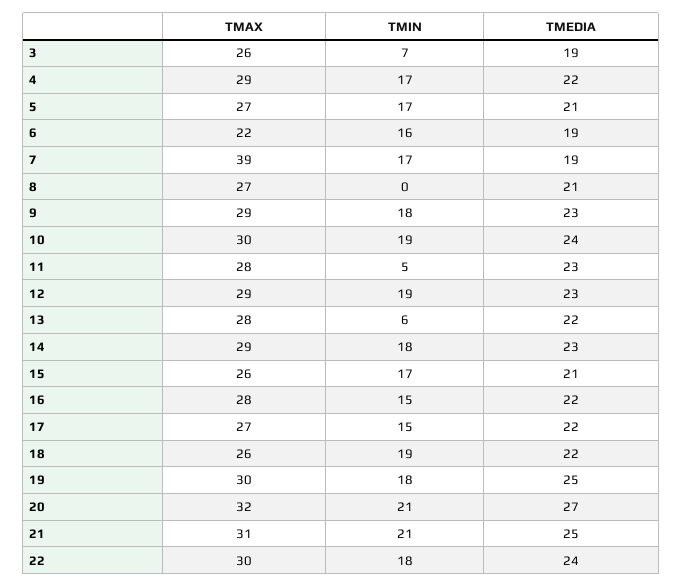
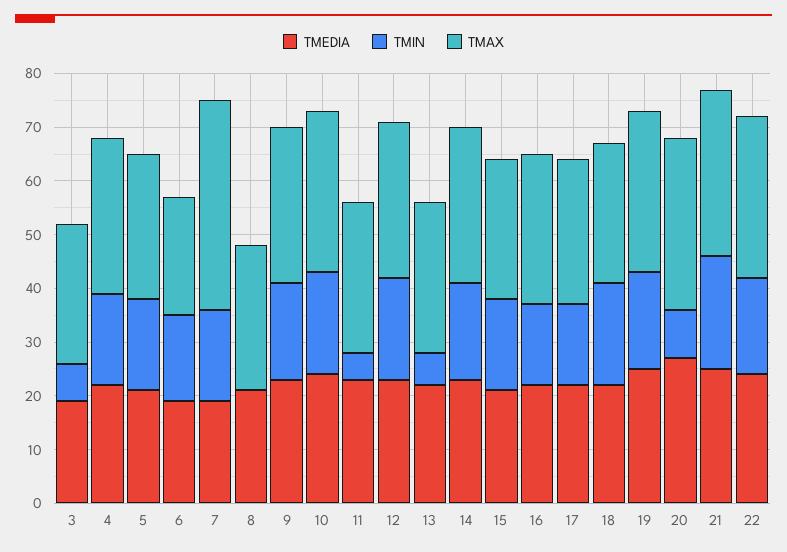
  {
    "TMAX": {
      "3": 26,
      "4": 29,
      "5": 27,
      "6": 22,
      "7": 39,
      "8": 27,
      "9": 29,
      "10": 30,
      "11": 28,
      "12": 29,
      "13": 28,
      "14": 29,
      "15": 26,
      "16": 28,
      "17": 27,
      "18": 26,
      "19": 30,
      "20": 32,
      "21": 31,
      "22": 30
    },
    "TMIN": {
      "3": 7,
      "4": 17,
      "5": 17,
      "6": 16,
      "7": 17,
      "8": 0,
      "9": 18,
      "10": 19,
      "11": 5,
      "12": 19,
      "13": 6,
      "14": 18,
      "15": 17,
      "16": 15,
      "17": 15,
      "18": 19,
      "19": 18,
-     "20": 21,
+     "20": 10,
      "21": 21,
      "22": 18
    },
    "TMEDIA": {
      "3": 19,
      "4": 22,
      "5": 21,
      "6": 19,
      "7": 19,
      "8": 21,
      "9": 23,
      "10": 24,
      "11": 23,
      "12": 23,
      "13": 22,
      "14": 23,
      "15": 21,
      "16": 22,
      "17": 22,
      "18": 22,
      "19": 25,
      "20": 27,
      "21": 25,
      "22": 24
    }
  }

